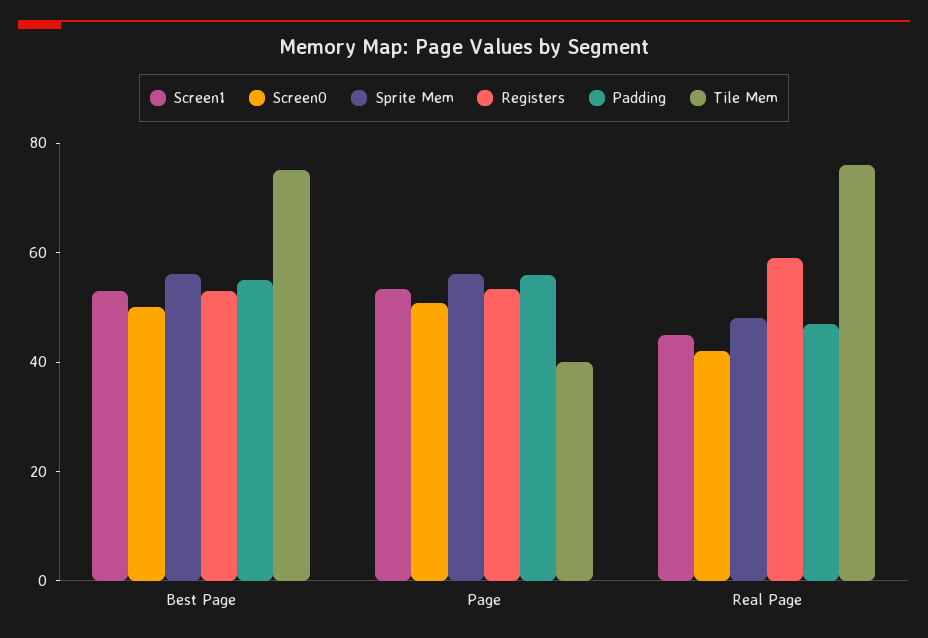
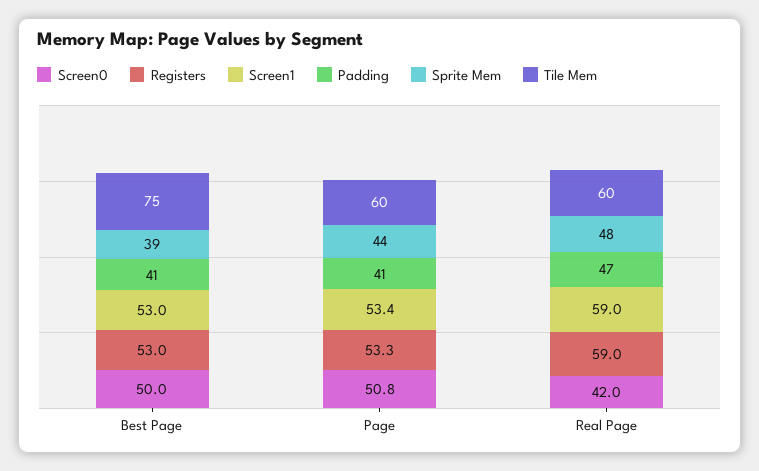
  {
    "Screen1": {
      "Best Page": 53,
      "Page": 53.4,
-     "Real Page": 45
+     "Real Page": 59
    },
    "Screen0": {
      "Best Page": 50,
      "Page": 50.8,
      "Real Page": 42
    },
    "Sprite Mem": {
-     "Best Page": 55,
+     "Best Page": 39,
-     "Page": 55,
+     "Page": 44,
      "Real Page": 48
    },
    "Registers": {
      "Best Page": 53,
      "Page": 53.3,
      "Real Page": 59
    },
    "Padding": {
-     "Best Page": 55,
+     "Best Page": 41,
-     "Page": 55,
+     "Page": 41,
      "Real Page": 47
    },
    "Tile Mem": {
      "Best Page": 75,
-     "Page": 40,
+     "Page": 60,
-     "Real Page": 75
+     "Real Page": 60
    }
  }

